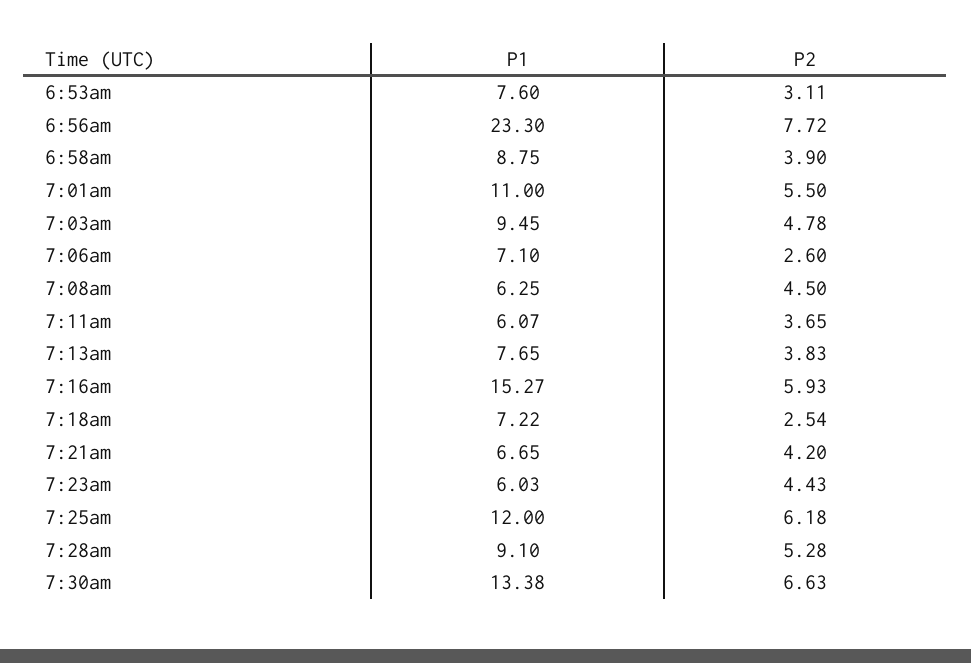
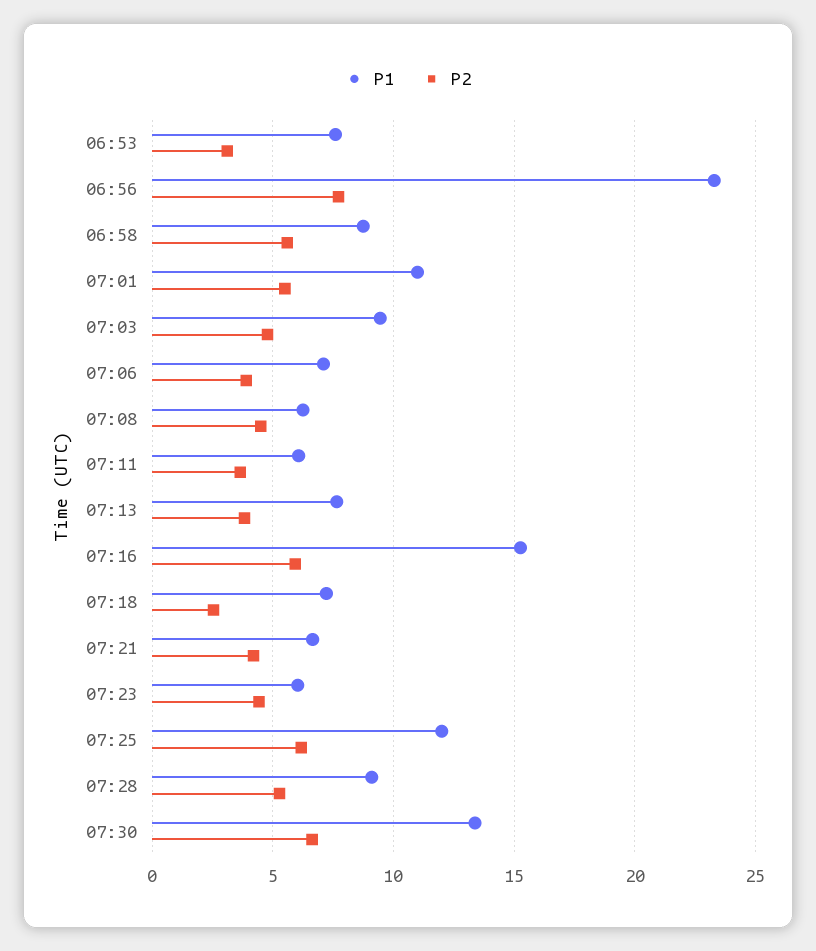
  {
    "P1": {
      "6:53am": 7.6,
      "6:56am": 23.3,
      "6:58am": 8.75,
      "7:01am": 11,
      "7:03am": 9.45,
      "7:06am": 7.1,
      "7:08am": 6.25,
      "7:11am": 6.07,
      "7:13am": 7.65,
      "7:16am": 15.27,
      "7:18am": 7.22,
      "7:21am": 6.65,
      "7:23am": 6.03,
      "7:25am": 12,
      "7:28am": 9.1,
      "7:30am": 13.38
    },
    "P2": {
      "6:53am": 3.11,
      "6:56am": 7.72,
-     "6:58am": 3.9,
+     "6:58am": 5.5,
      "7:01am": 5.5,
      "7:03am": 4.78,
-     "7:06am": 2.6,
+     "7:06am": 4,
      "7:08am": 4.5,
      "7:11am": 3.65,
      "7:13am": 3.83,
      "7:16am": 5.93,
      "7:18am": 2.54,
      "7:21am": 4.2,
      "7:23am": 4.43,
      "7:25am": 6.18,
      "7:28am": 5.28,
      "7:30am": 6.63
    }
  }

